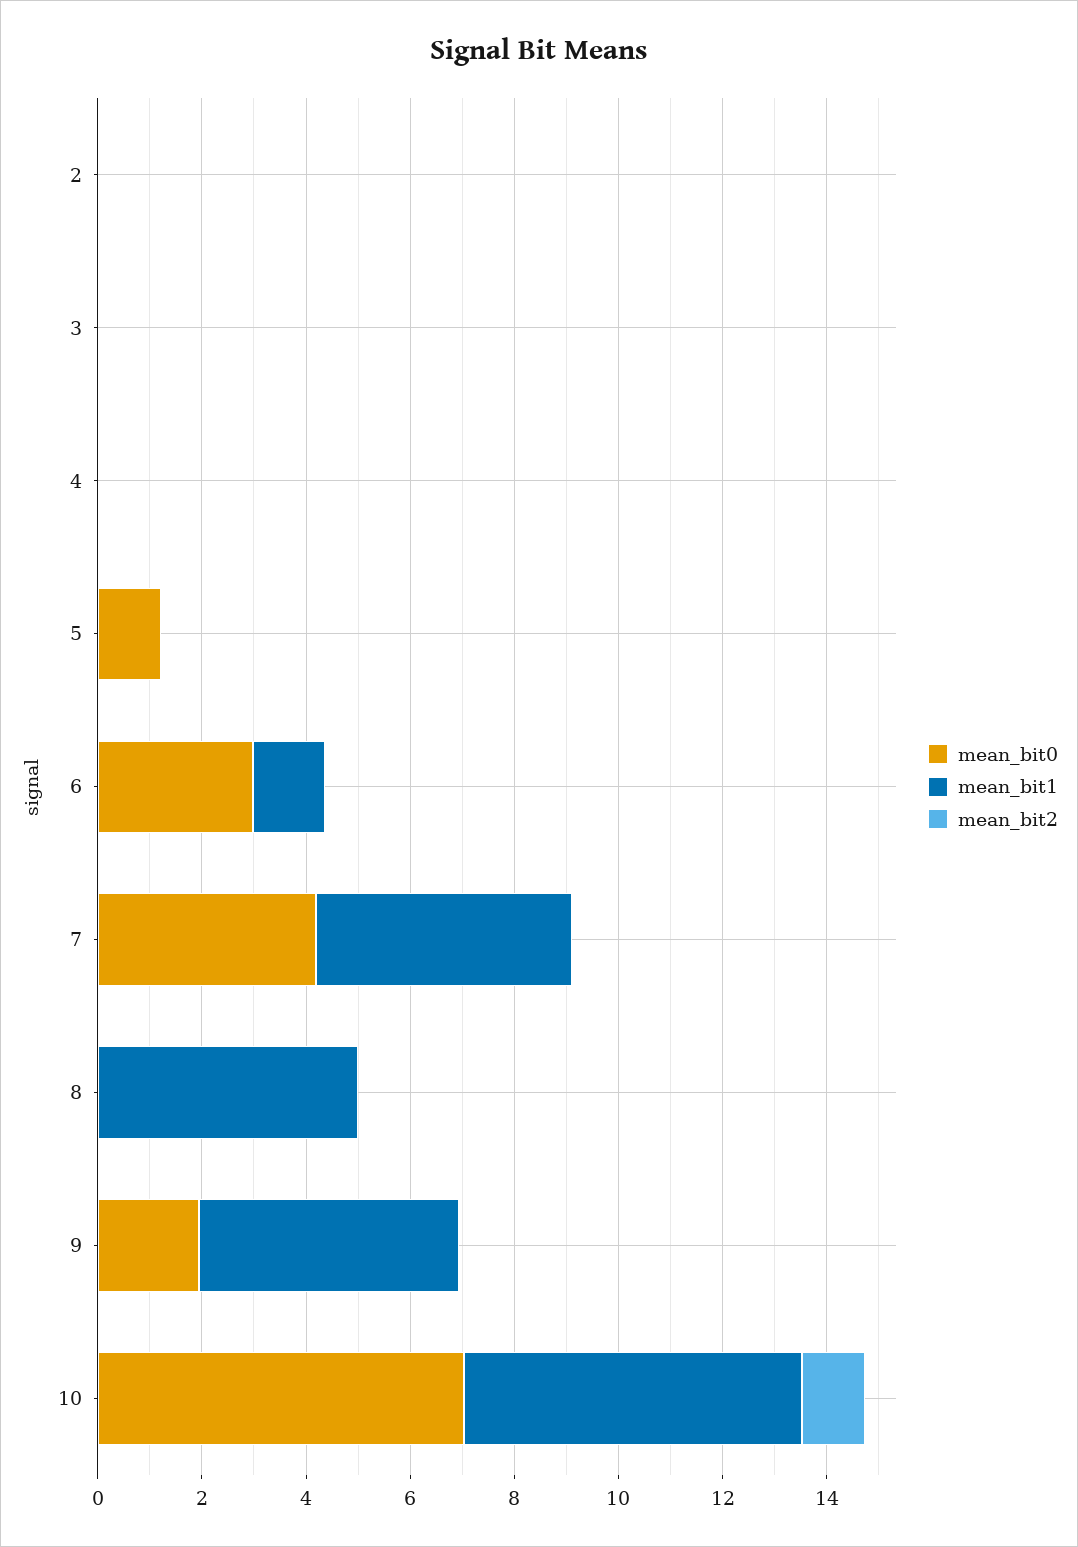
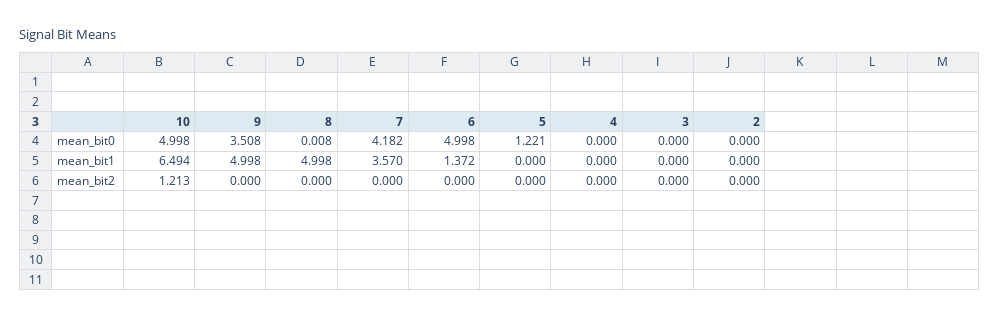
  {
    "mean_bit0": {
      "2": 0,
      "3": 0,
      "4": 0,
      "5": 1.221,
-     "6": 3,
+     "6": 4.998,
      "7": 4.182,
      "8": 0.008,
-     "9": 2,
+     "9": 3.508,
-     "10": 7
+     "10": 4.998
    },
    "mean_bit1": {
      "2": 0,
      "3": 0,
      "4": 0,
      "5": 0,
      "6": 1.372,
-     "7": 5,
+     "7": 3.57,
      "8": 4.998,
      "9": 4.998,
      "10": 6.494
    },
    "mean_bit2": {
      "2": 0,
      "3": 0,
      "4": 0,
      "5": 0,
      "6": 0,
      "7": 0,
      "8": 0,
      "9": 0,
      "10": 1.213
    }
  }

